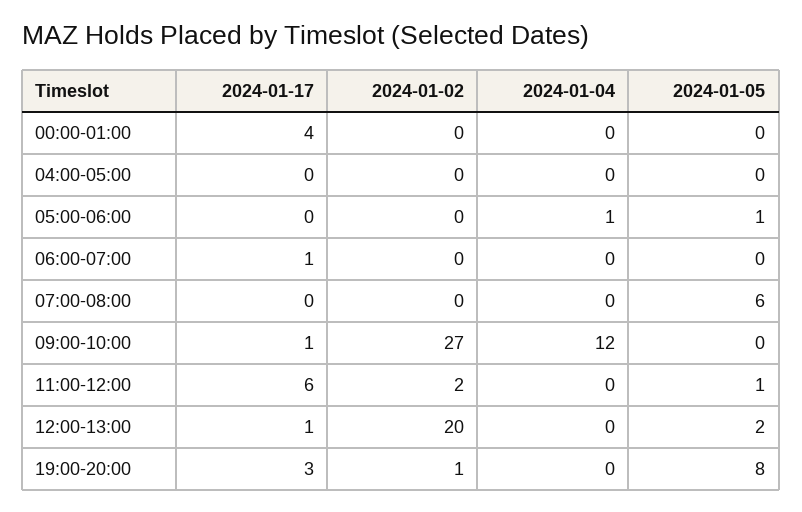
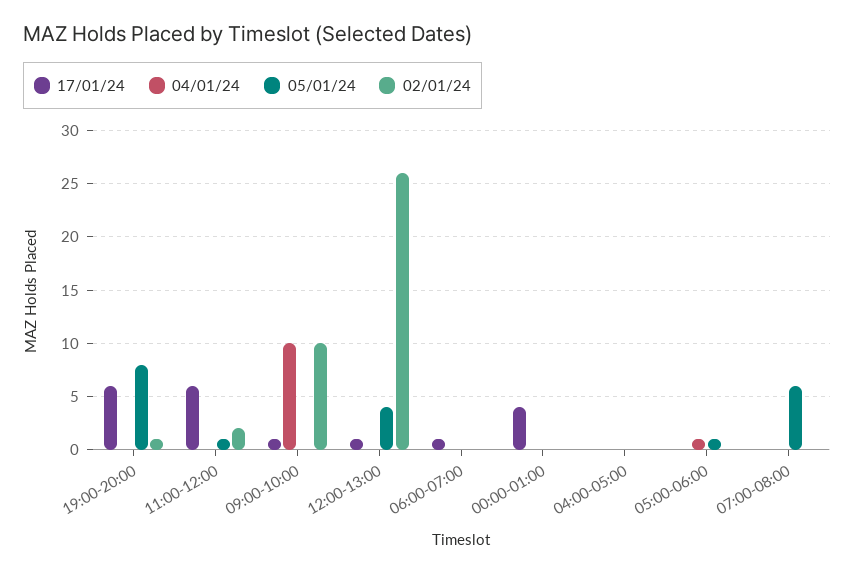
  {
    "2024-01-17": {
      "00:00-01:00": 4,
      "04:00-05:00": 0,
      "05:00-06:00": 0,
      "06:00-07:00": 1,
      "07:00-08:00": 0,
      "09:00-10:00": 1,
      "11:00-12:00": 6,
      "12:00-13:00": 1,
-     "19:00-20:00": 3
+     "19:00-20:00": 6
    },
    "2024-01-02": {
      "00:00-01:00": 0,
      "04:00-05:00": 0,
      "05:00-06:00": 0,
      "06:00-07:00": 0,
      "07:00-08:00": 0,
-     "09:00-10:00": 27,
+     "09:00-10:00": 10,
      "11:00-12:00": 2,
-     "12:00-13:00": 20,
+     "12:00-13:00": 26,
      "19:00-20:00": 1
    },
    "2024-01-04": {
      "00:00-01:00": 0,
      "04:00-05:00": 0,
      "05:00-06:00": 1,
      "06:00-07:00": 0,
      "07:00-08:00": 0,
-     "09:00-10:00": 12,
+     "09:00-10:00": 10,
      "11:00-12:00": 0,
      "12:00-13:00": 0,
      "19:00-20:00": 0
    },
    "2024-01-05": {
      "00:00-01:00": 0,
      "04:00-05:00": 0,
      "05:00-06:00": 1,
      "06:00-07:00": 0,
      "07:00-08:00": 6,
      "09:00-10:00": 0,
      "11:00-12:00": 1,
-     "12:00-13:00": 2,
+     "12:00-13:00": 4,
      "19:00-20:00": 8
    }
  }

